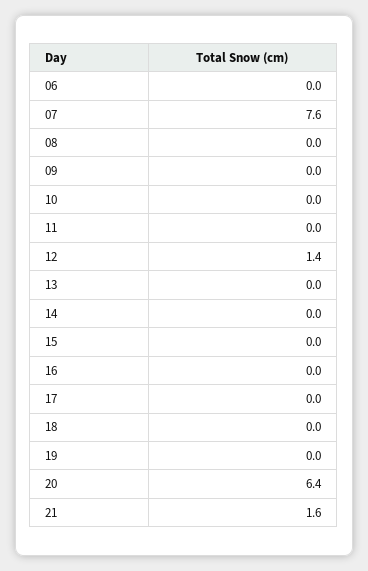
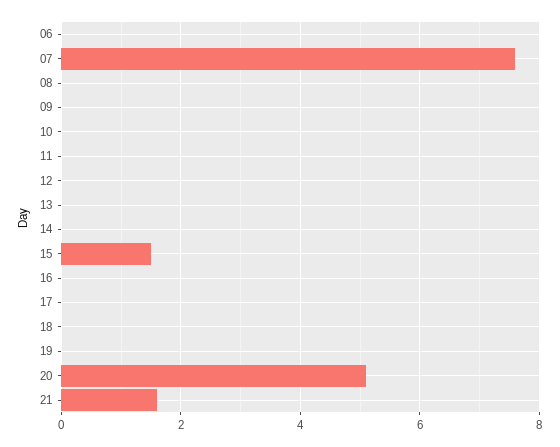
  {
    "06": 0,
    "07": 7.6,
    "08": 0,
    "09": 0,
    "10": 0,
    "11": 0,
-   "12": 1.4,
+   "12": 0,
    "13": 0,
    "14": 0,
-   "15": 0,
+   "15": 1.5,
    "16": 0,
    "17": 0,
    "18": 0,
    "19": 0,
-   "20": 6.4,
+   "20": 5,
    "21": 1.6
  }

